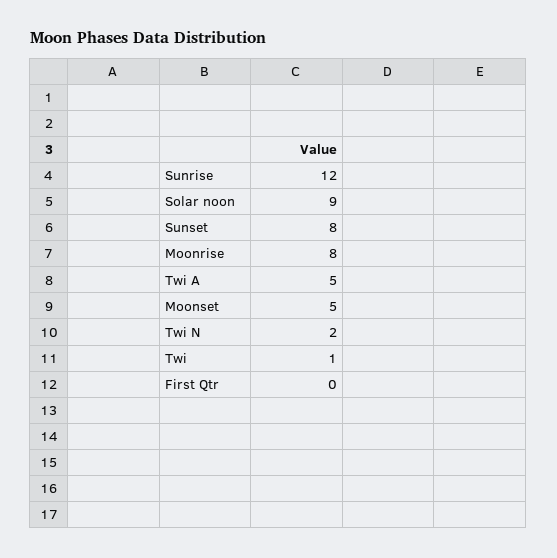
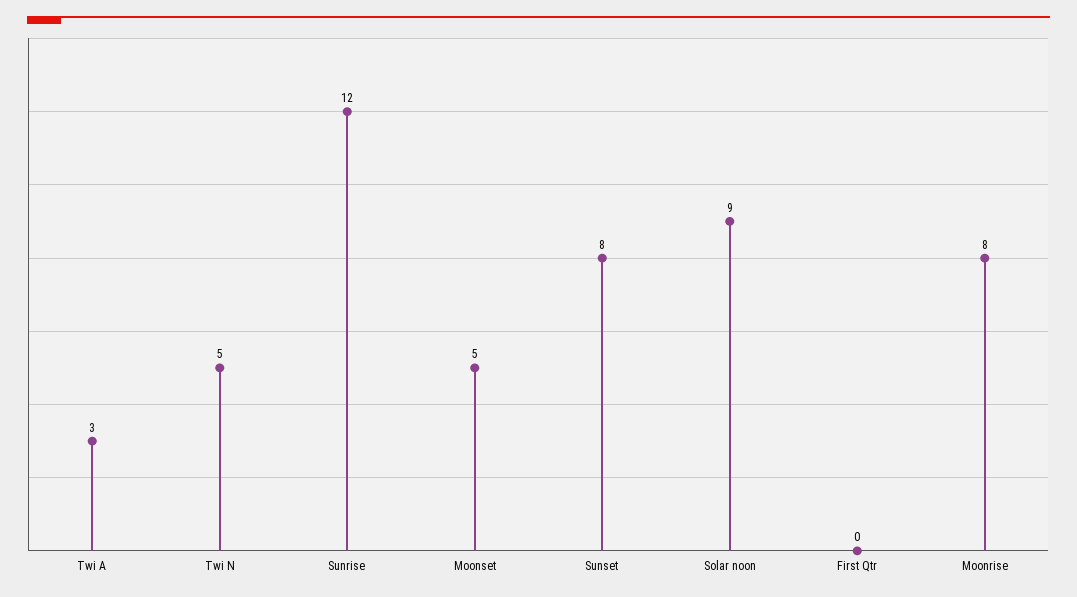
  {
    "Sunrise": 12,
    "Solar noon": 9,
    "Sunset": 8,
    "Moonrise": 8,
-   "Twi A": 5,
+   "Twi A": 3,
    "Moonset": 5,
-   "Twi N": 2,
+   "Twi N": 5,
-   "Twi": 1,
    "First Qtr": 0
  }

